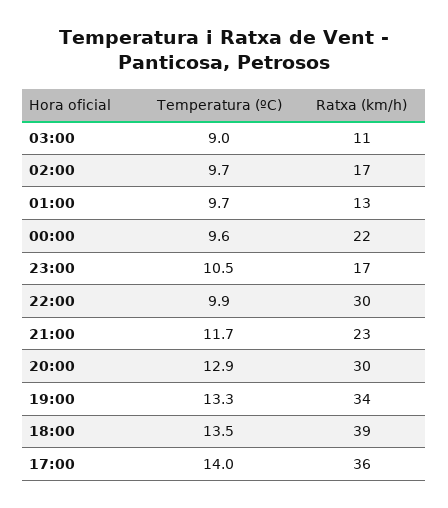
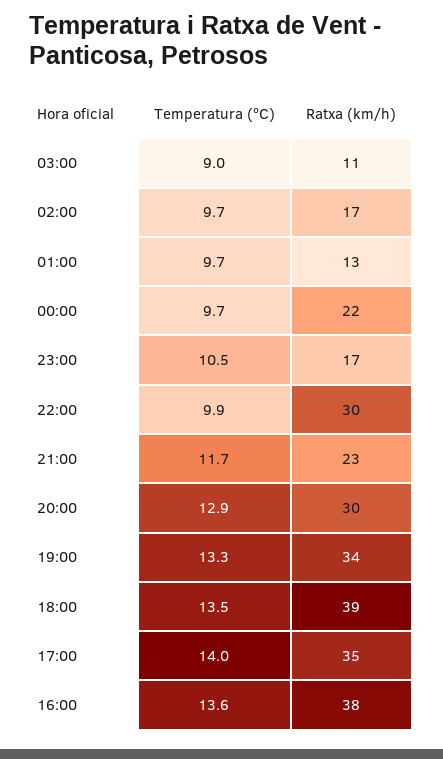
  {
    "Temperatura (ºC)": {
      "03:00": 9,
      "02:00": 9.7,
      "01:00": 9.7,
-     "00:00": 9.6,
+     "00:00": 9.7,
      "23:00": 10.5,
      "22:00": 9.9,
      "21:00": 11.7,
      "20:00": 12.9,
      "19:00": 13.3,
      "18:00": 13.5,
-     "17:00": 14
+     "17:00": 14,
+     "16:00": 13.6
    },
    "Ratxa (km/h)": {
      "03:00": 11,
      "02:00": 17,
      "01:00": 13,
      "00:00": 22,
      "23:00": 17,
      "22:00": 30,
      "21:00": 23,
      "20:00": 30,
      "19:00": 34,
      "18:00": 39,
-     "17:00": 36
+     "17:00": 35,
+     "16:00": 38
    }
  }

